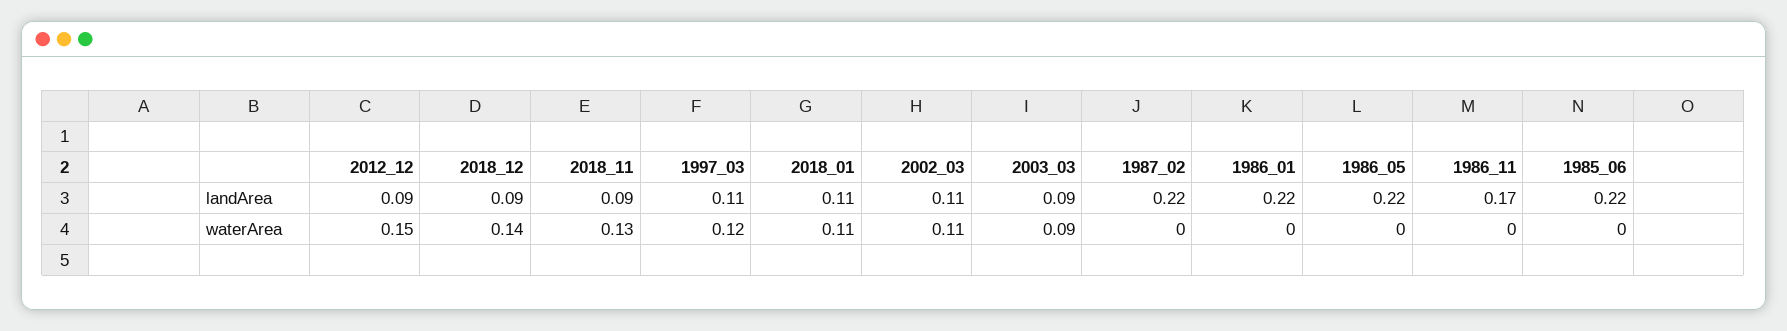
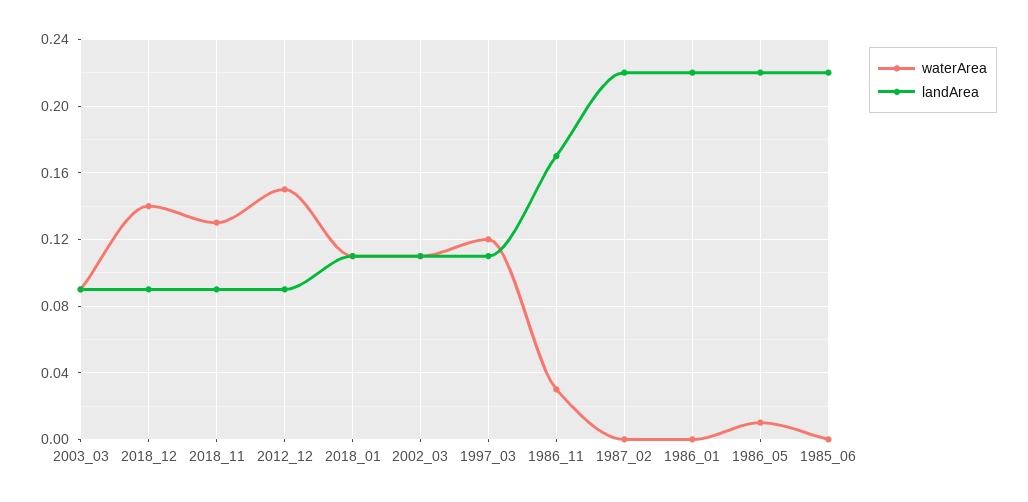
  {
    "landArea": {
      "2012_12": 0.09,
      "2018_12": 0.09,
      "2018_11": 0.09,
      "1997_03": 0.11,
      "2018_01": 0.11,
      "2002_03": 0.11,
      "2003_03": 0.09,
      "1987_02": 0.22,
      "1986_01": 0.22,
      "1986_05": 0.22,
      "1986_11": 0.17,
      "1985_06": 0.22
    },
    "waterArea": {
      "2012_12": 0.15,
      "2018_12": 0.14,
      "2018_11": 0.13,
      "1997_03": 0.12,
      "2018_01": 0.11,
      "2002_03": 0.11,
      "2003_03": 0.09,
      "1987_02": 0,
      "1986_01": 0,
-     "1986_05": 0,
+     "1986_05": 0.01,
-     "1986_11": 0,
+     "1986_11": 0.03,
      "1985_06": 0
    }
  }

